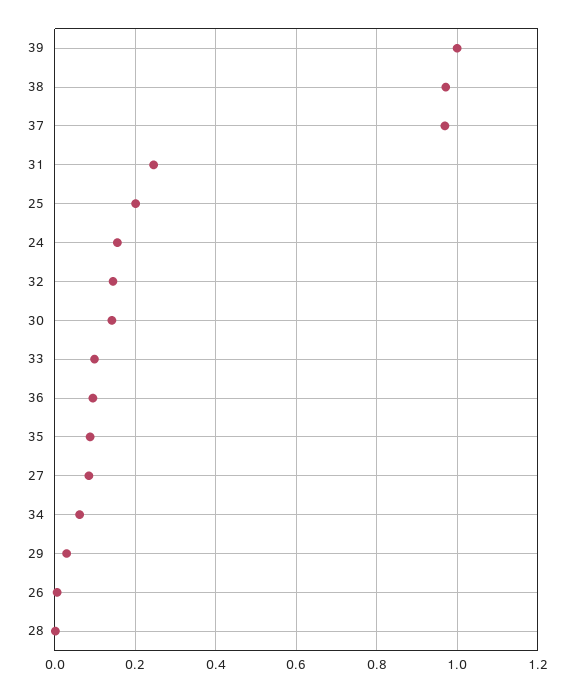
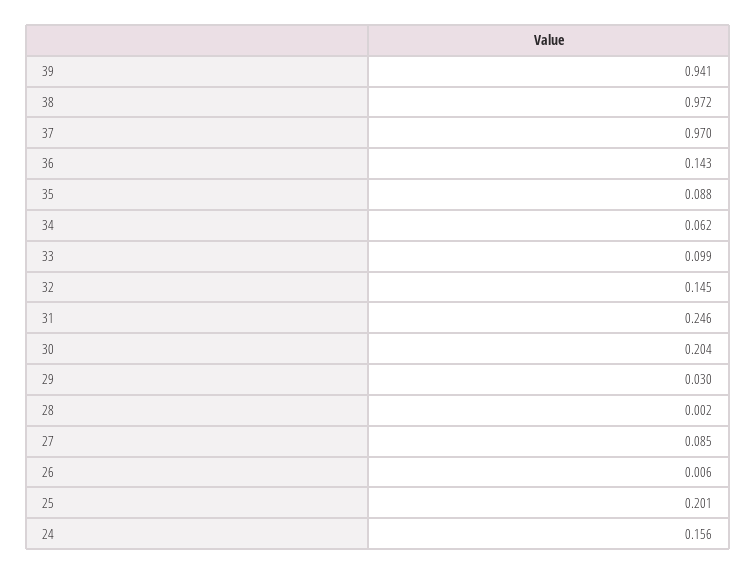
  {
-   "39": 1,
+   "39": 0.941,
    "38": 0.972,
    "37": 0.97,
    "31": 0.246,
    "25": 0.201,
    "24": 0.156,
    "32": 0.145,
-   "30": 0.14,
+   "30": 0.204,
    "33": 0.099,
-   "36": 0.1,
+   "36": 0.143,
    "35": 0.088,
    "27": 0.085,
    "34": 0.062,
    "29": 0.03,
    "26": 0.006,
    "28": 0.002
  }

